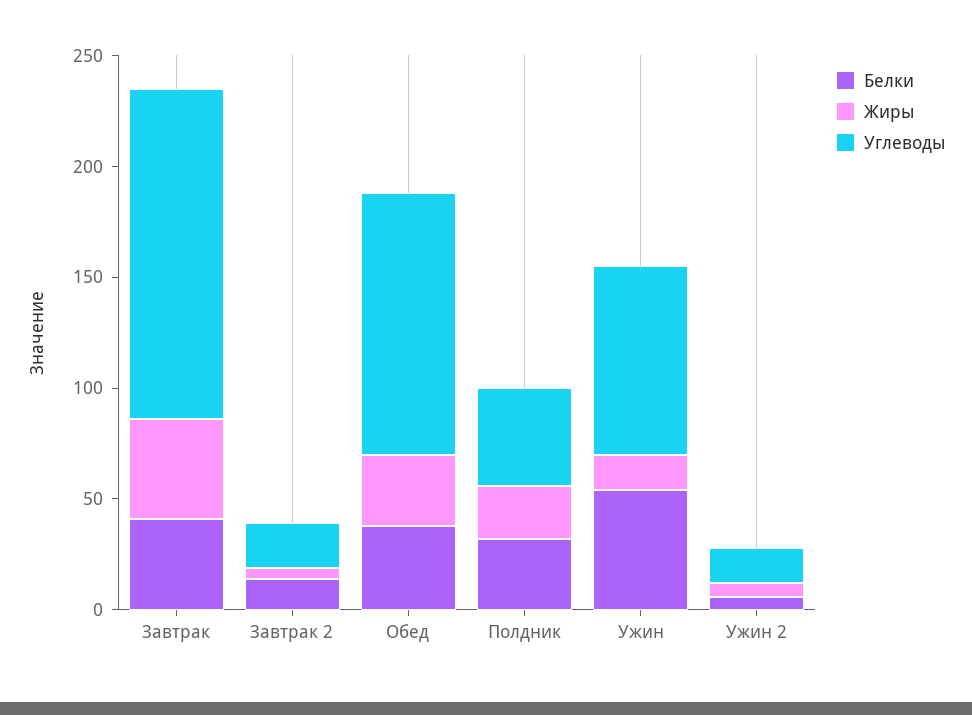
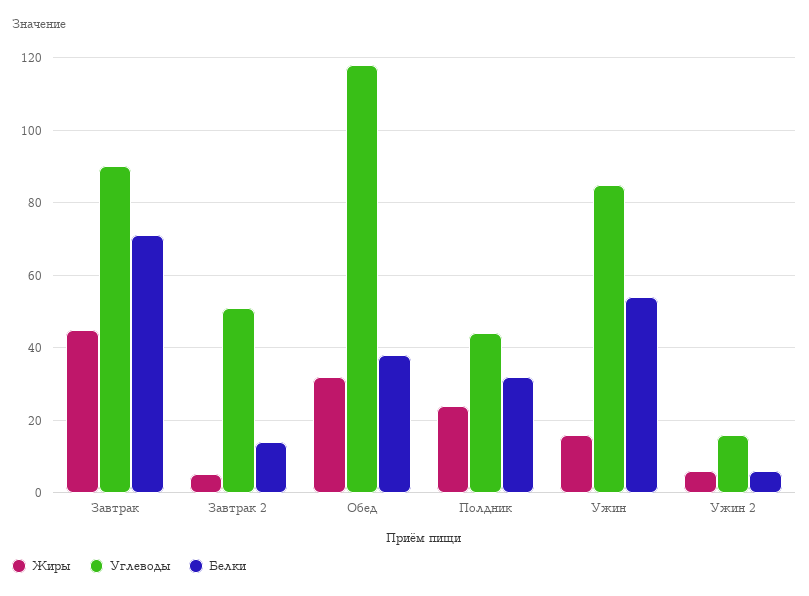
  {
    "Белки": {
-     "Завтрак": 40,
+     "Завтрак": 70,
      "Завтрак 2": 15,
      "Обед": 40,
      "Полдник": 30,
      "Ужин": 55,
      "Ужин 2": 5
    },
    "Жиры": {
      "Завтрак": 45,
      "Завтрак 2": 5,
      "Обед": 30,
      "Полдник": 25,
      "Ужин": 15,
      "Ужин 2": 5
    },
    "Углеводы": {
-     "Завтрак": 150,
+     "Завтрак": 90,
-     "Завтрак 2": 20,
+     "Завтрак 2": 50,
      "Обед": 120,
      "Полдник": 45,
      "Ужин": 85,
      "Ужин 2": 15
    }
  }

